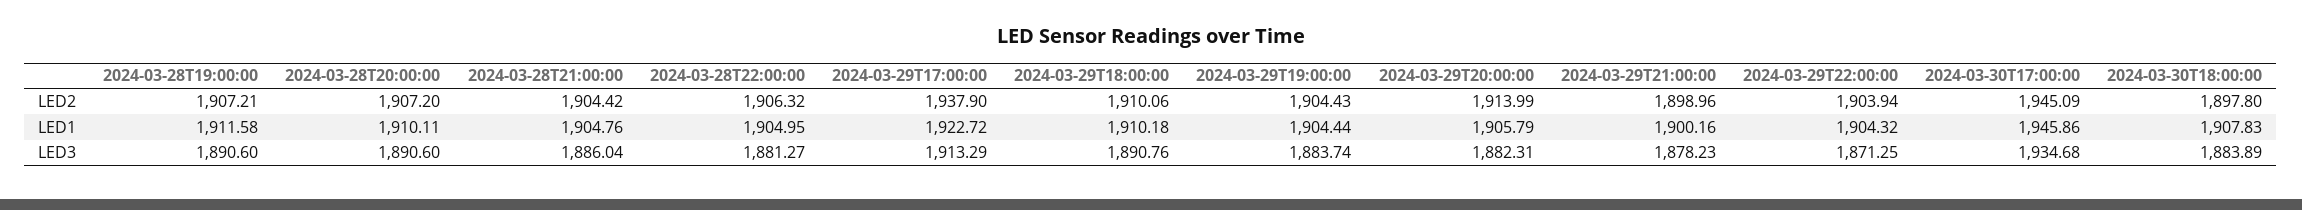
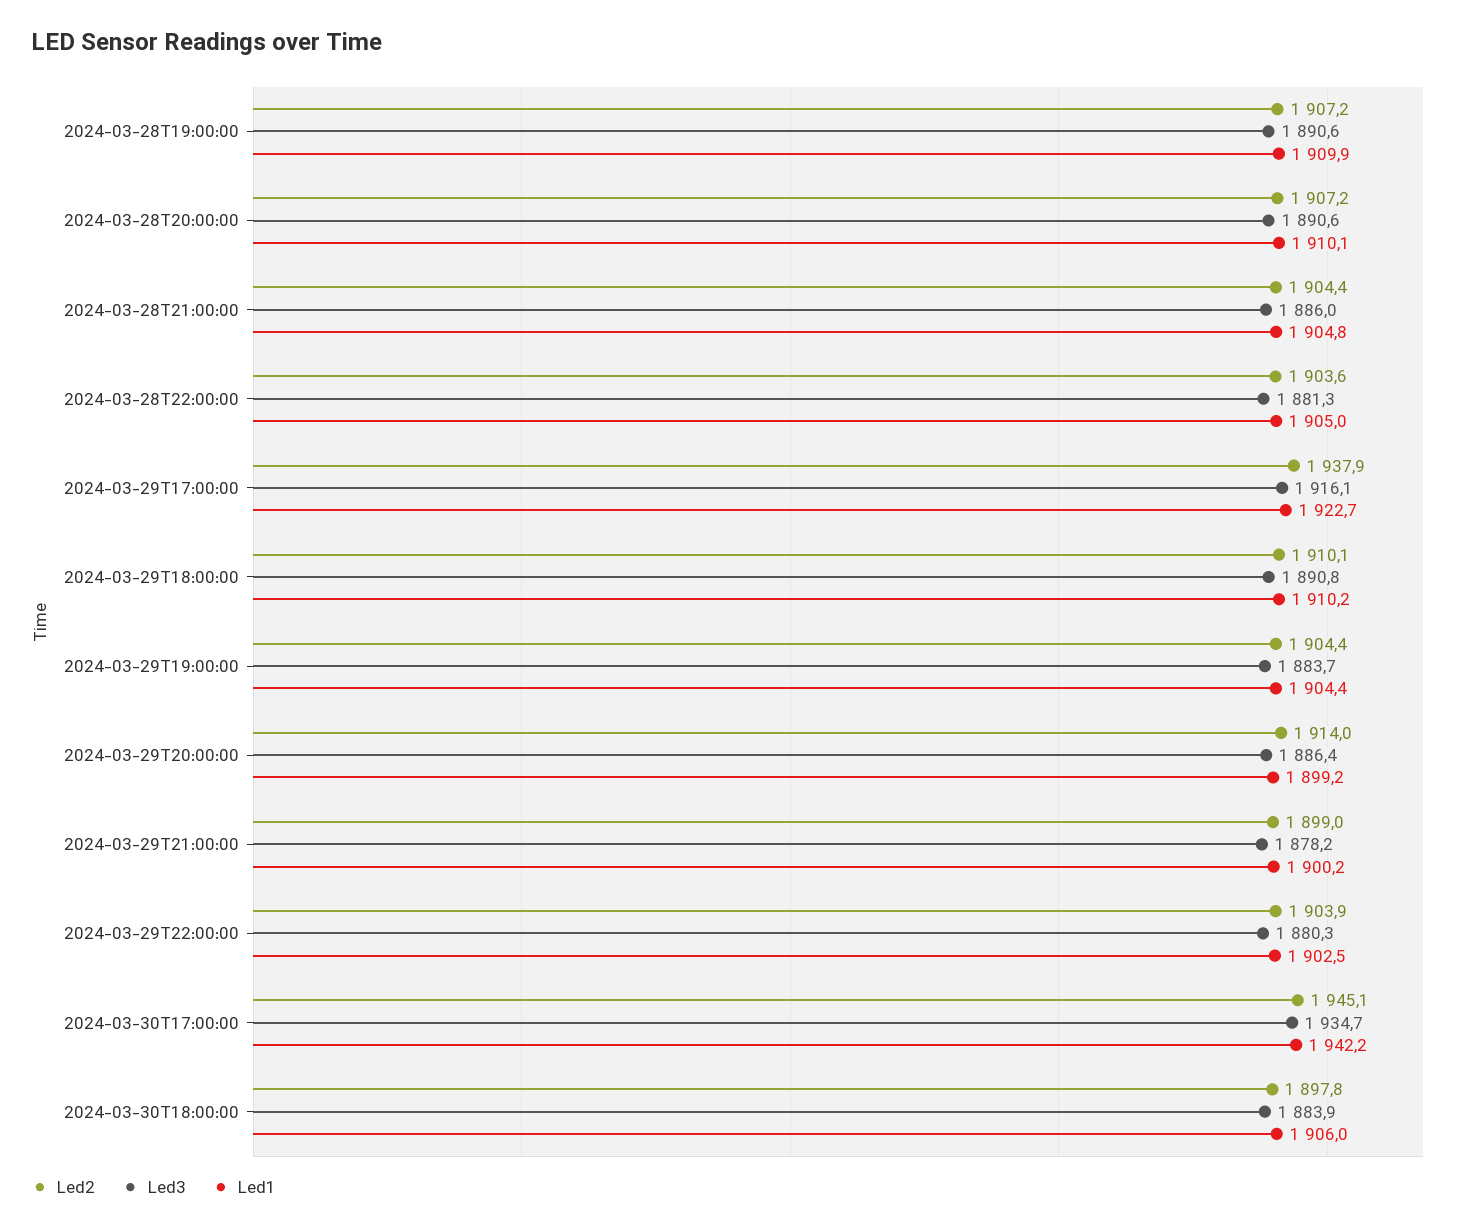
  {
    "LED2": {
      "2024-03-28T19:00:00": 1907.21,
      "2024-03-28T20:00:00": 1907.2,
      "2024-03-28T21:00:00": 1904.42,
-     "2024-03-28T22:00:00": 1906.32,
+     "2024-03-28T22:00:00": 1903.6,
      "2024-03-29T17:00:00": 1937.9,
      "2024-03-29T18:00:00": 1910.06,
      "2024-03-29T19:00:00": 1904.43,
      "2024-03-29T20:00:00": 1913.99,
      "2024-03-29T21:00:00": 1898.96,
      "2024-03-29T22:00:00": 1903.94,
      "2024-03-30T17:00:00": 1945.09,
      "2024-03-30T18:00:00": 1897.8
    },
    "LED1": {
-     "2024-03-28T19:00:00": 1911.58,
+     "2024-03-28T19:00:00": 1909.9,
      "2024-03-28T20:00:00": 1910.11,
      "2024-03-28T21:00:00": 1904.76,
      "2024-03-28T22:00:00": 1904.95,
      "2024-03-29T17:00:00": 1922.72,
      "2024-03-29T18:00:00": 1910.18,
      "2024-03-29T19:00:00": 1904.44,
-     "2024-03-29T20:00:00": 1905.79,
+     "2024-03-29T20:00:00": 1899.2,
      "2024-03-29T21:00:00": 1900.16,
-     "2024-03-29T22:00:00": 1904.32,
+     "2024-03-29T22:00:00": 1902.5,
-     "2024-03-30T17:00:00": 1945.86,
+     "2024-03-30T17:00:00": 1942.2,
-     "2024-03-30T18:00:00": 1907.83
+     "2024-03-30T18:00:00": 1906
    },
    "LED3": {
      "2024-03-28T19:00:00": 1890.6,
      "2024-03-28T20:00:00": 1890.6,
      "2024-03-28T21:00:00": 1886.04,
      "2024-03-28T22:00:00": 1881.27,
-     "2024-03-29T17:00:00": 1913.29,
+     "2024-03-29T17:00:00": 1916.1,
      "2024-03-29T18:00:00": 1890.76,
      "2024-03-29T19:00:00": 1883.74,
-     "2024-03-29T20:00:00": 1882.31,
+     "2024-03-29T20:00:00": 1886.4,
      "2024-03-29T21:00:00": 1878.23,
-     "2024-03-29T22:00:00": 1871.25,
+     "2024-03-29T22:00:00": 1880.3,
      "2024-03-30T17:00:00": 1934.68,
      "2024-03-30T18:00:00": 1883.89
    }
  }

